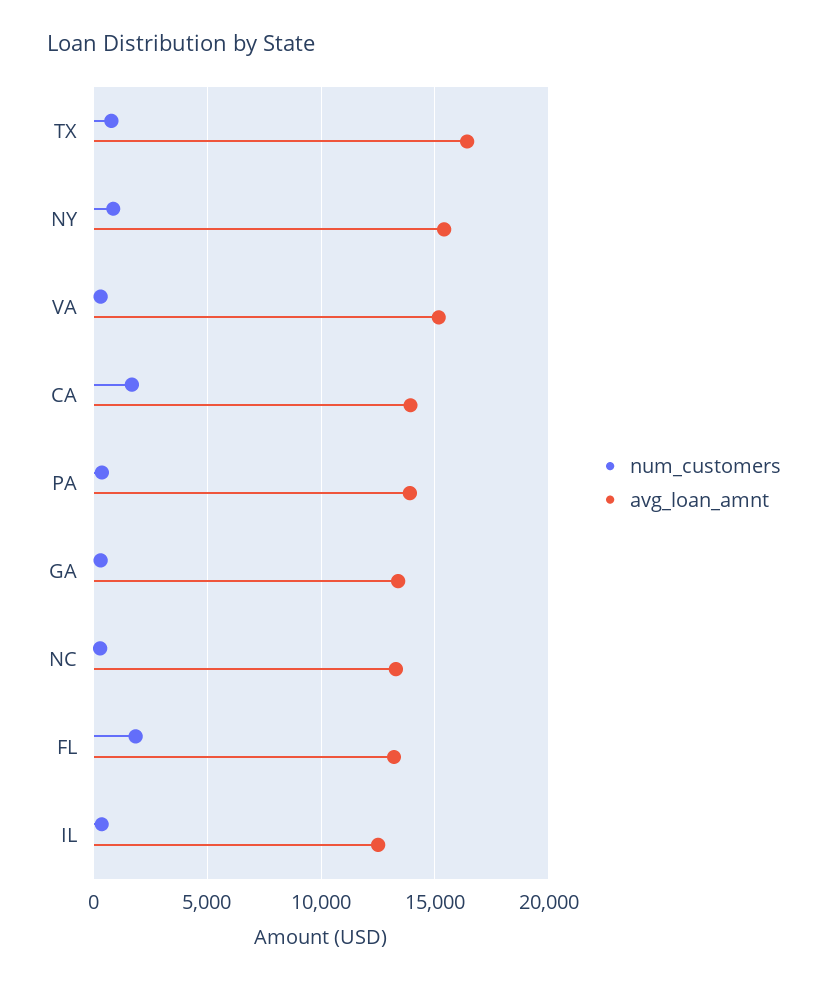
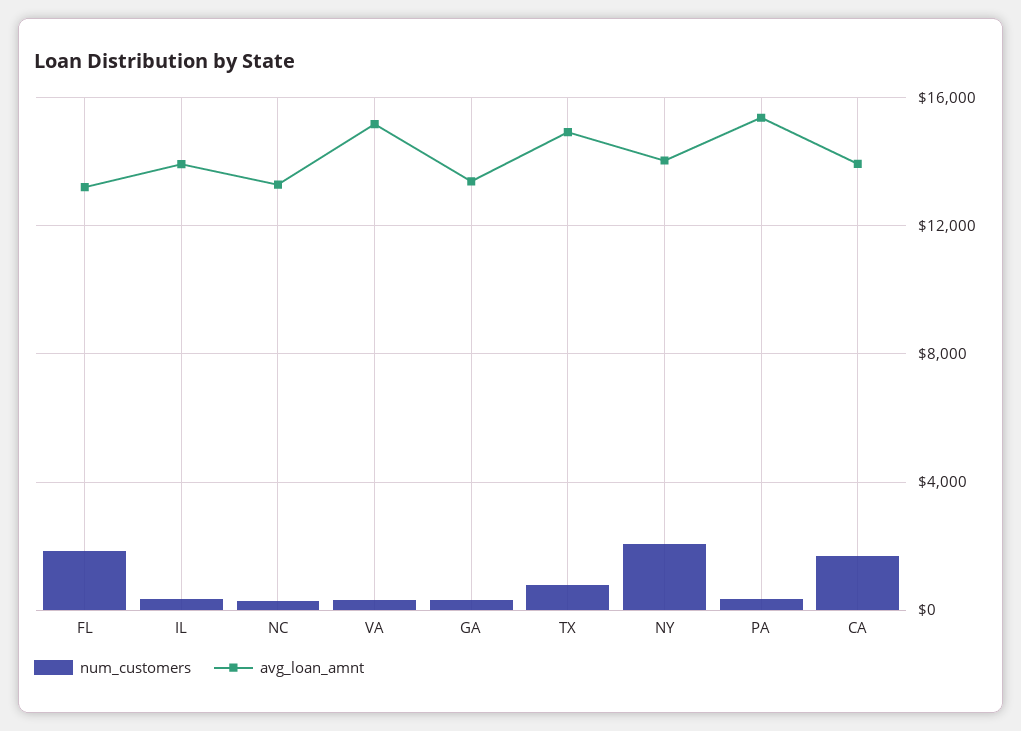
  {
    "num_customers": {
      "TX": 1000,
-     "NY": 1000,
+     "NY": 2000,
      "VA": 500,
      "CA": 1500,
      "PA": 500,
      "GA": 500,
      "NC": 500,
      "FL": 2000,
      "IL": 500
    },
    "avg_loan_amnt": {
-     "TX": 16500,
+     "TX": 15000,
-     "NY": 15500,
+     "NY": 14000,
      "VA": 15000,
      "CA": 14000,
-     "PA": 14000,
+     "PA": 15500,
      "GA": 13500,
      "NC": 13500,
      "FL": 13000,
-     "IL": 12500
+     "IL": 14000
    }
  }

